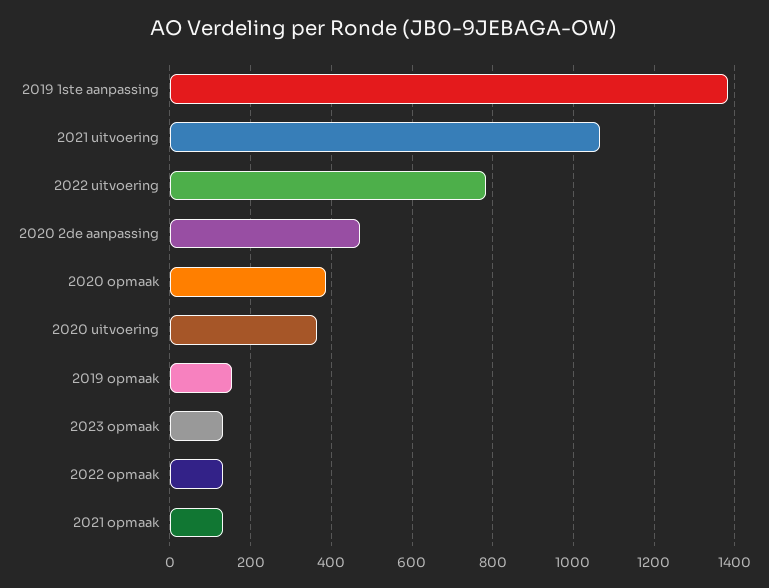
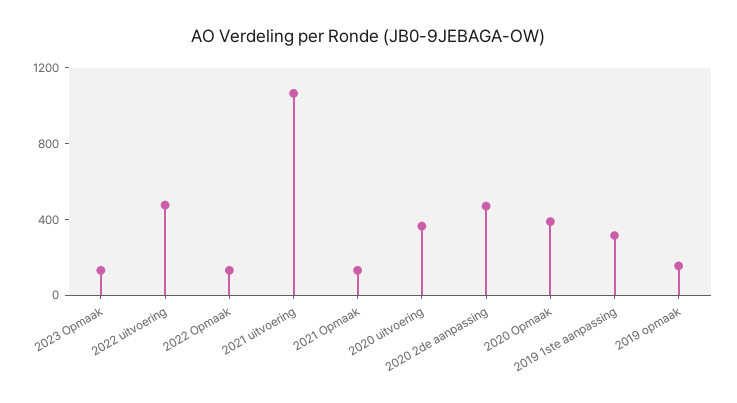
  {
-   "2019 1ste aanpassing": 1380,
+   "2019 1ste aanpassing": 300,
    "2021 uitvoering": 1060,
-   "2022 uitvoering": 780,
+   "2022 uitvoering": 500,
    "2020 2de aanpassing": 480,
    "2020 opmaak": 380,
    "2020 uitvoering": 360,
    "2019 opmaak": 160,
    "2023 opmaak": 140,
    "2022 opmaak": 140,
    "2021 opmaak": 140
  }

